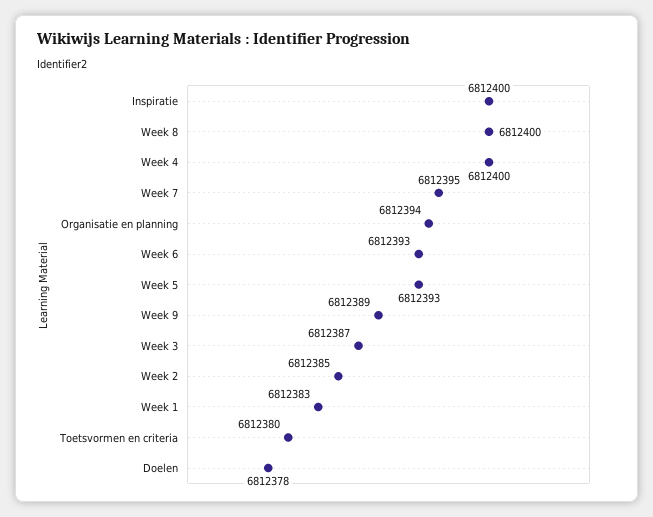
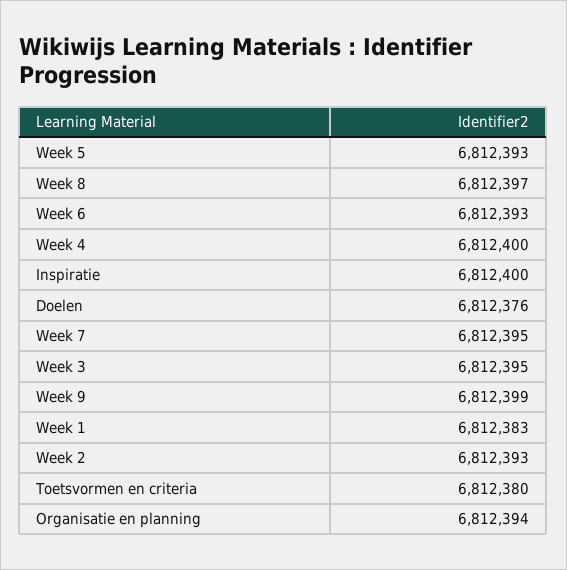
  {
    "Inspiratie": 6812400,
-   "Week 8": 6812400,
+   "Week 8": 6812397,
    "Week 4": 6812400,
    "Week 7": 6812395,
    "Organisatie en planning": 6812394,
    "Week 6": 6812393,
    "Week 5": 6812393,
-   "Week 9": 6812389,
+   "Week 9": 6812399,
-   "Week 3": 6812387,
+   "Week 3": 6812395,
-   "Week 2": 6812385,
+   "Week 2": 6812393,
    "Week 1": 6812383,
    "Toetsvormen en criteria": 6812380,
-   "Doelen": 6812378
+   "Doelen": 6812376
  }

